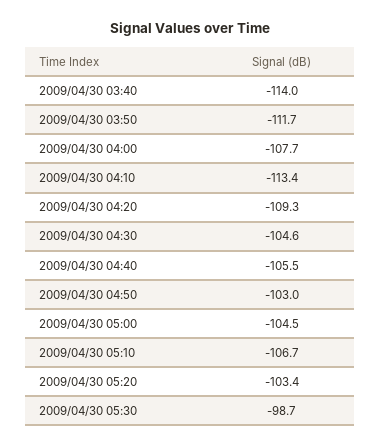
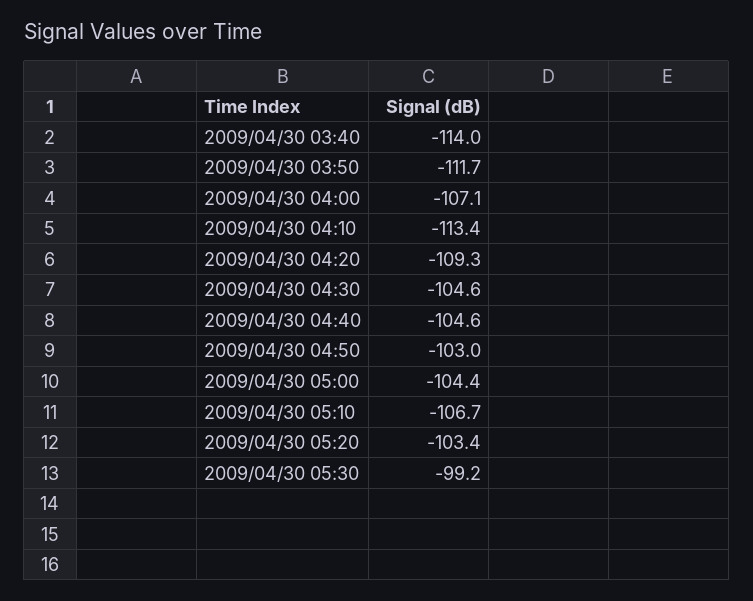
  {
    "2009/04/30 03:40": -114,
    "2009/04/30 03:50": -111.7,
-   "2009/04/30 04:00": -107.7,
+   "2009/04/30 04:00": -107.1,
    "2009/04/30 04:10": -113.4,
    "2009/04/30 04:20": -109.3,
    "2009/04/30 04:30": -104.6,
-   "2009/04/30 04:40": -105.5,
+   "2009/04/30 04:40": -104.6,
    "2009/04/30 04:50": -103,
-   "2009/04/30 05:00": -104.5,
+   "2009/04/30 05:00": -104.4,
    "2009/04/30 05:10": -106.7,
    "2009/04/30 05:20": -103.4,
-   "2009/04/30 05:30": -98.7
+   "2009/04/30 05:30": -99.2
  }

